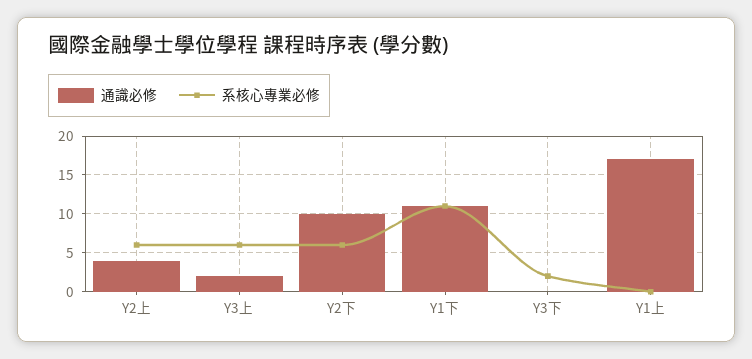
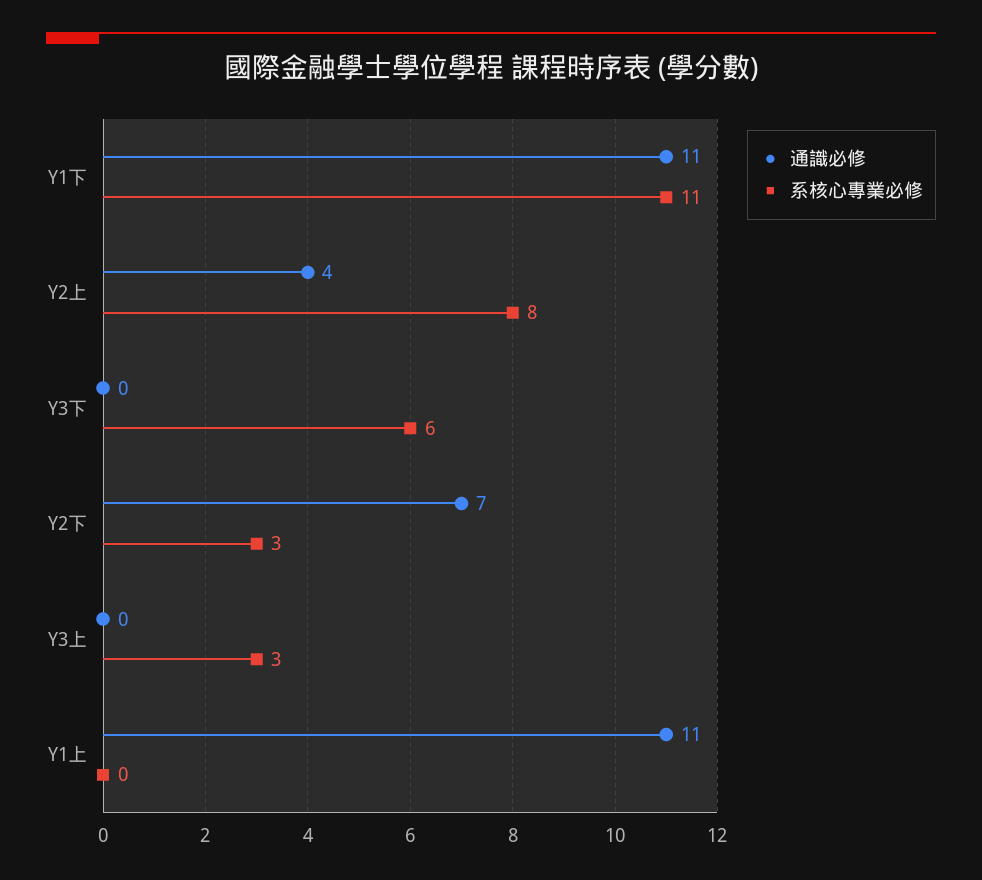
  {
    "通識必修": {
      "Y2上": 4,
-     "Y3上": 2,
+     "Y3上": 0,
-     "Y2下": 10,
+     "Y2下": 7,
      "Y1下": 11,
      "Y3下": 0,
-     "Y1上": 17
+     "Y1上": 11
    },
    "系核心專業必修": {
-     "Y2上": 6,
+     "Y2上": 8,
-     "Y3上": 6,
+     "Y3上": 3,
-     "Y2下": 6,
+     "Y2下": 3,
      "Y1下": 11,
-     "Y3下": 2,
+     "Y3下": 6,
      "Y1上": 0
    }
  }

